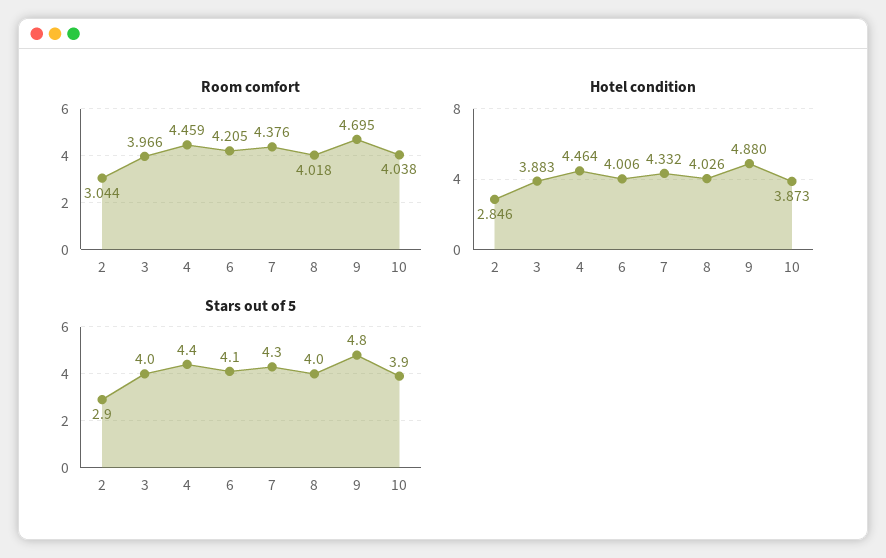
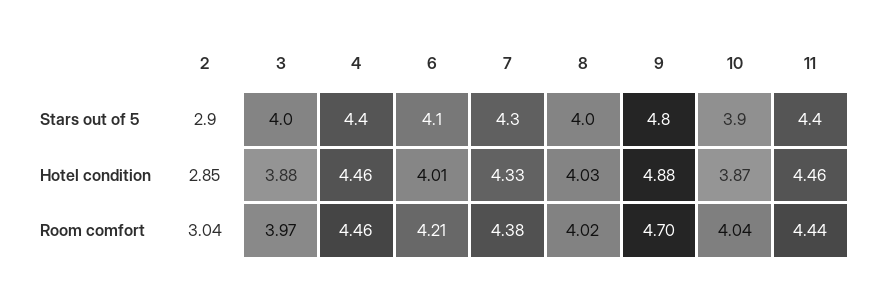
  {
    "Room comfort": {
      "2": 3.044,
      "3": 3.966,
      "4": 4.459,
      "6": 4.205,
      "7": 4.376,
      "8": 4.018,
      "9": 4.695,
-     "10": 4.038
+     "10": 4.038,
+     "11": 4.44
    },
    "Hotel condition": {
      "2": 2.846,
      "3": 3.883,
      "4": 4.464,
      "6": 4.006,
      "7": 4.332,
      "8": 4.026,
      "9": 4.88,
-     "10": 3.873
+     "10": 3.873,
+     "11": 4.46
    },
    "Stars out of 5": {
      "2": 2.9,
      "3": 4,
      "4": 4.4,
      "6": 4.1,
      "7": 4.3,
      "8": 4,
      "9": 4.8,
-     "10": 3.9
+     "10": 3.9,
+     "11": 4.4
    }
  }

